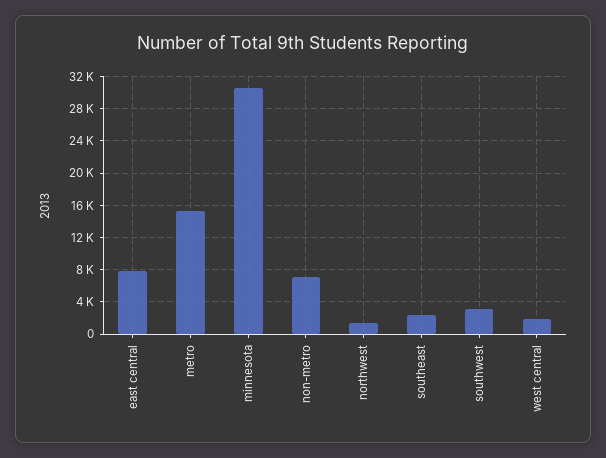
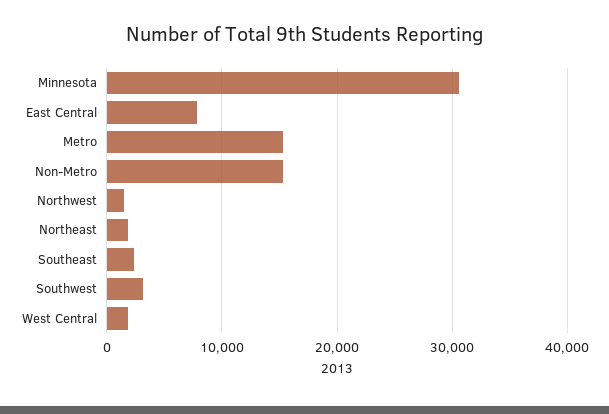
  {
    "east central": 8000,
    "metro": 15000,
    "minnesota": 31000,
-   "non-metro": 7000,
+   "non-metro": 15000,
    "northwest": 1000,
    "southeast": 2000,
    "southwest": 3000,
-   "west central": 2000
+   "west central": 2000,
+   "Northeast": 2000
  }

